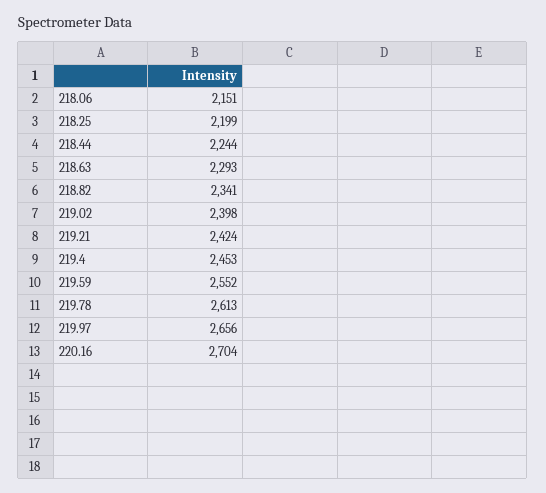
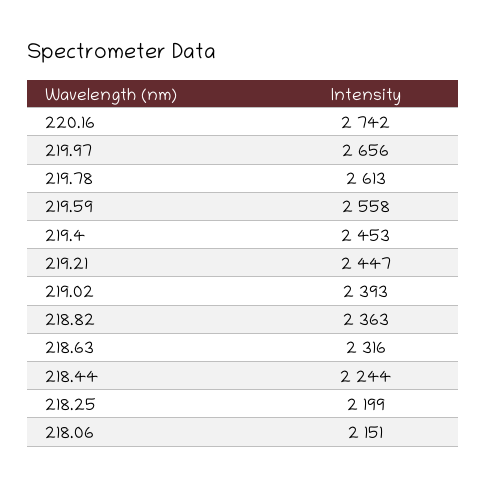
  {
    "218.06": 2151,
    "218.25": 2199,
    "218.44": 2244,
-   "218.63": 2293,
+   "218.63": 2316,
-   "218.82": 2341,
+   "218.82": 2363,
-   "219.02": 2398,
+   "219.02": 2393,
-   "219.21": 2424,
+   "219.21": 2447,
    "219.4": 2453,
-   "219.59": 2552,
+   "219.59": 2558,
    "219.78": 2613,
    "219.97": 2656,
-   "220.16": 2704
+   "220.16": 2742
  }

